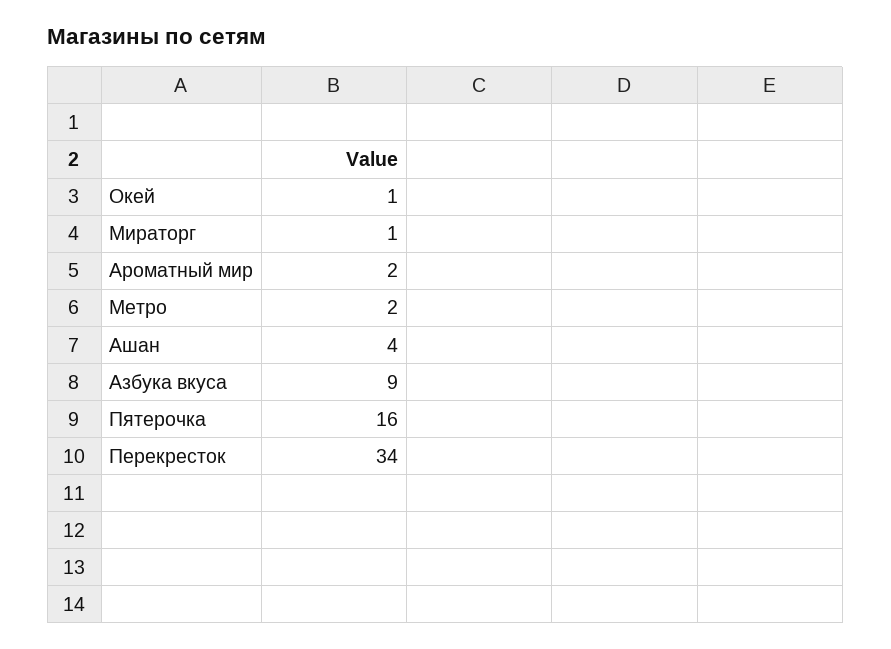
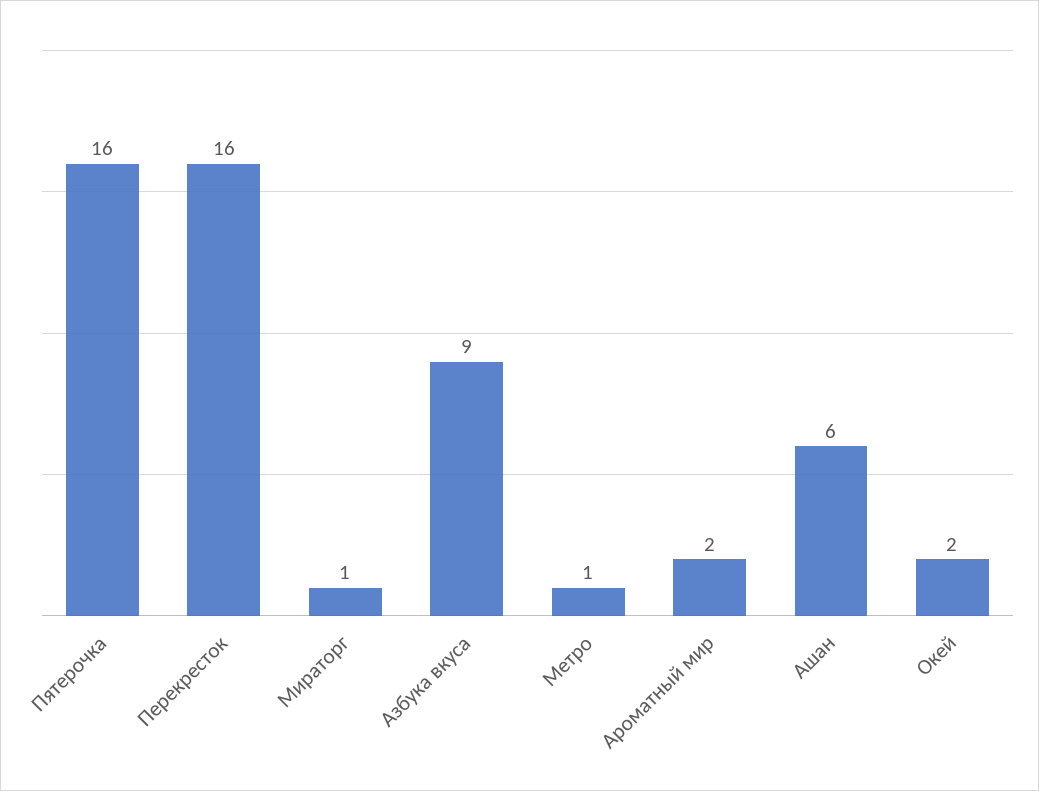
  {
-   "Окей": 1,
+   "Окей": 2,
    "Мираторг": 1,
    "Ароматный мир": 2,
-   "Метро": 2,
+   "Метро": 1,
-   "Ашан": 4,
+   "Ашан": 6,
    "Азбука вкуса": 9,
    "Пятерочка": 16,
-   "Перекресток": 34
+   "Перекресток": 16
  }

